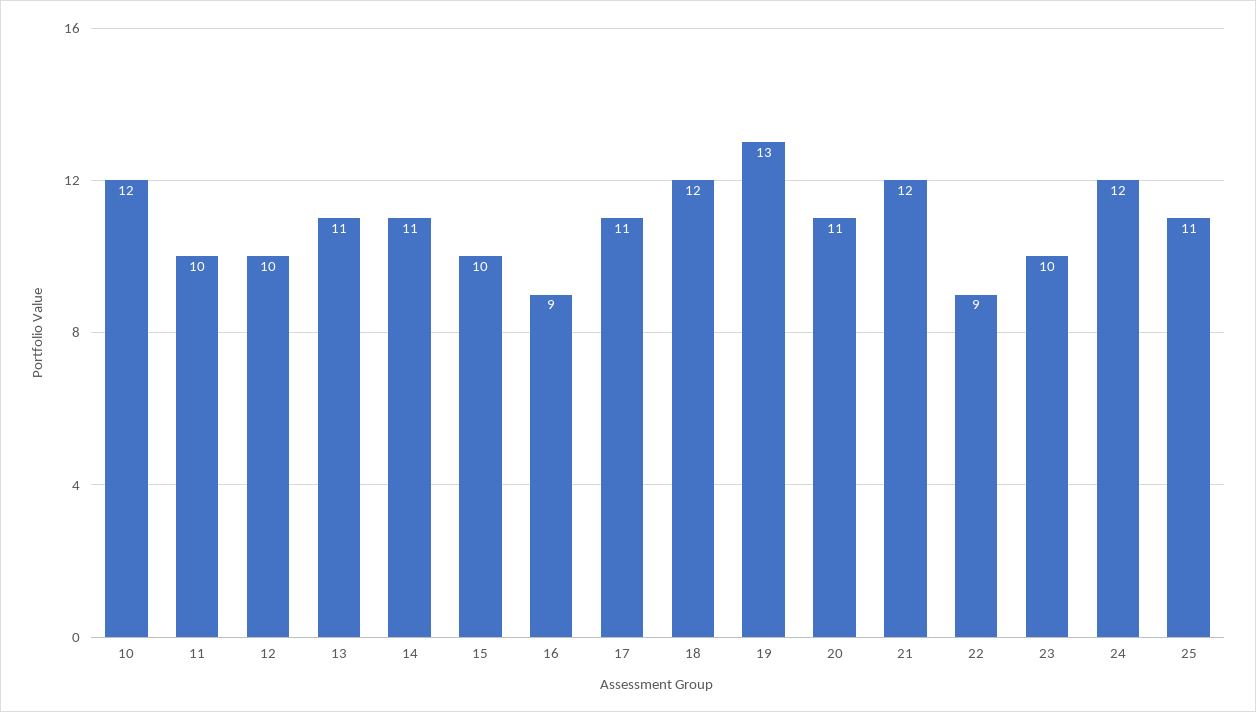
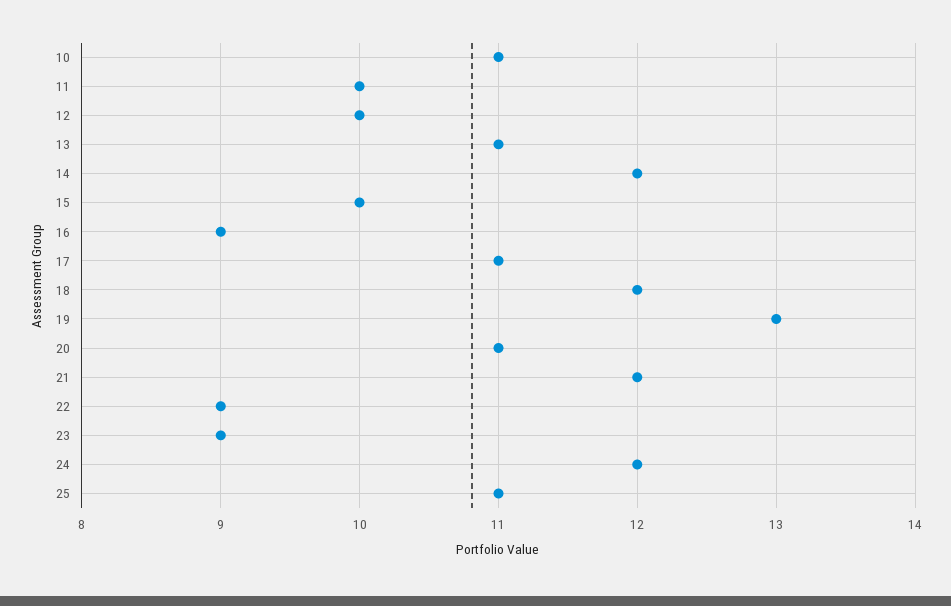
  {
-   "10": 12,
+   "10": 11,
    "11": 10,
    "12": 10,
    "13": 11,
-   "14": 11,
+   "14": 12,
    "15": 10,
    "16": 9,
    "17": 11,
    "18": 12,
    "19": 13,
    "20": 11,
    "21": 12,
    "22": 9,
-   "23": 10,
+   "23": 9,
    "24": 12,
    "25": 11
  }

